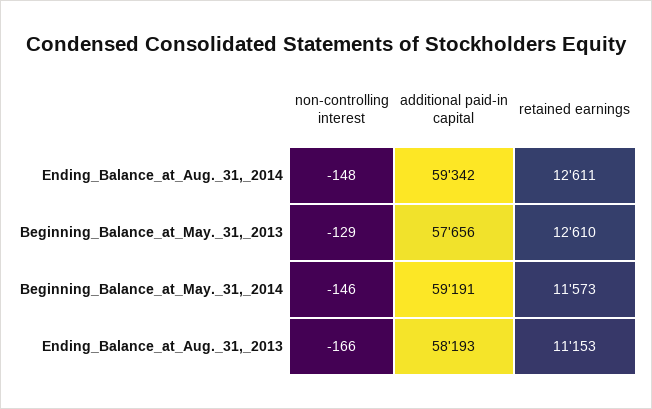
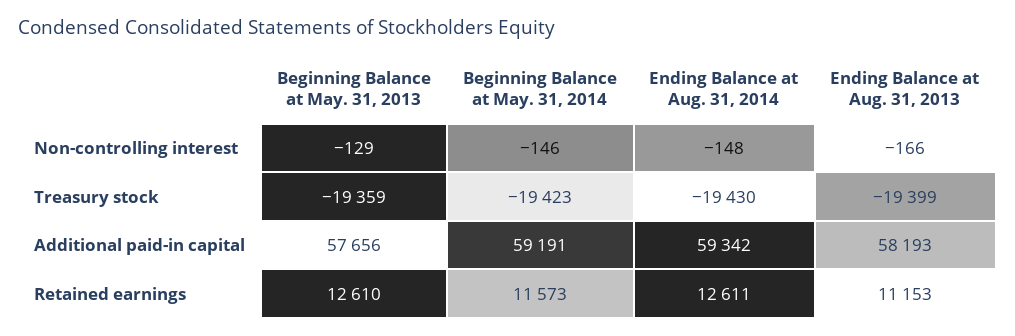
  {
    "non-controlling interest": {
      "Ending_Balance_at_Aug._31,_2014": -148,
      "Beginning_Balance_at_May._31,_2013": -129,
      "Beginning_Balance_at_May._31,_2014": -146,
      "Ending_Balance_at_Aug._31,_2013": -166
    },
    "additional paid-in capital": {
      "Ending_Balance_at_Aug._31,_2014": 59342,
      "Beginning_Balance_at_May._31,_2013": 57656,
      "Beginning_Balance_at_May._31,_2014": 59191,
      "Ending_Balance_at_Aug._31,_2013": 58193
    },
    "retained earnings": {
      "Ending_Balance_at_Aug._31,_2014": 12611,
      "Beginning_Balance_at_May._31,_2013": 12610,
      "Beginning_Balance_at_May._31,_2014": 11573,
      "Ending_Balance_at_Aug._31,_2013": 11153
-   }
+   },
+   "Treasury stock": {
+     "Beginning_Balance_at_May._31,_2013": -19359,
+     "Beginning_Balance_at_May._31,_2014": -19423,
+     "Ending_Balance_at_Aug._31,_2014": -19430,
+     "Ending_Balance_at_Aug._31,_2013": -19399
+   }
  }

